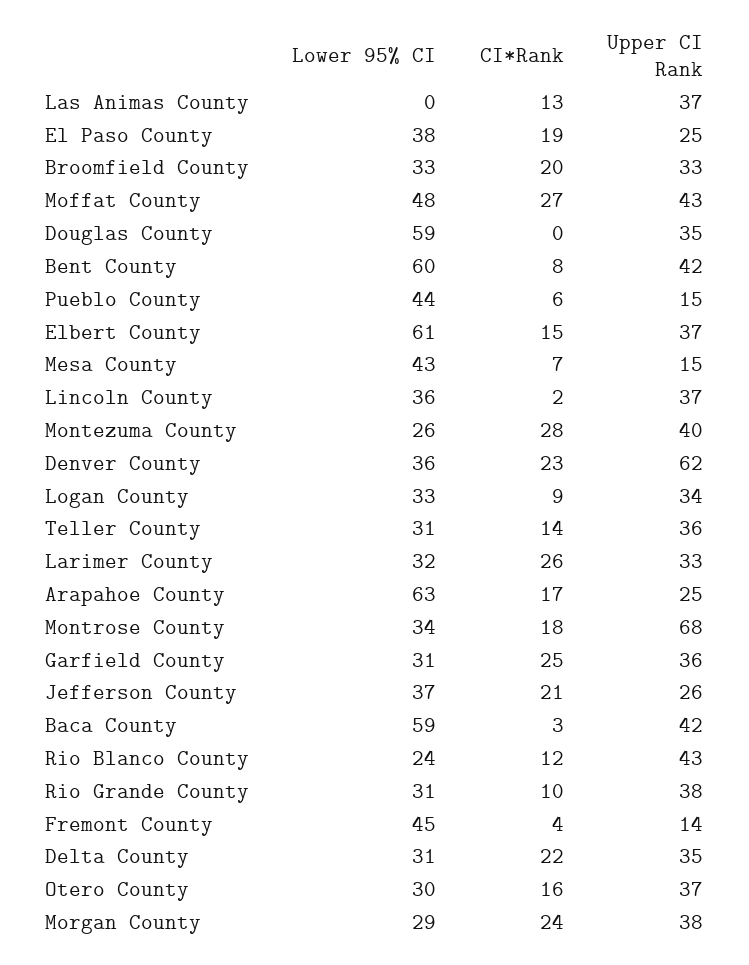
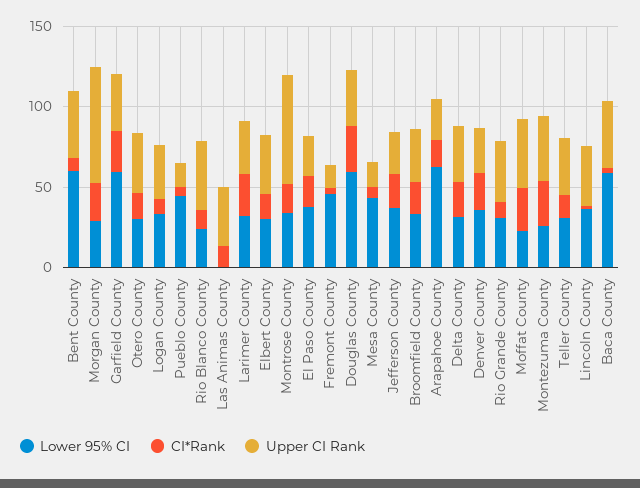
  {
    "Lower 95% CI": {
      "Las Animas County": 0,
      "El Paso County": 38,
      "Broomfield County": 33,
-     "Moffat County": 48,
+     "Moffat County": 20,
      "Douglas County": 59,
      "Bent County": 60,
      "Pueblo County": 44,
-     "Elbert County": 61,
+     "Elbert County": 30,
      "Mesa County": 43,
      "Lincoln County": 36,
      "Montezuma County": 26,
      "Denver County": 36,
      "Logan County": 33,
      "Teller County": 31,
      "Larimer County": 32,
      "Arapahoe County": 63,
      "Montrose County": 34,
-     "Garfield County": 31,
+     "Garfield County": 60,
      "Jefferson County": 37,
      "Baca County": 59,
      "Rio Blanco County": 24,
      "Rio Grande County": 31,
      "Fremont County": 45,
      "Delta County": 31,
      "Otero County": 30,
      "Morgan County": 29
    },
    "CI*Rank": {
      "Las Animas County": 13,
      "El Paso County": 19,
      "Broomfield County": 20,
      "Moffat County": 27,
-     "Douglas County": 0,
+     "Douglas County": 30,
      "Bent County": 8,
      "Pueblo County": 6,
      "Elbert County": 15,
      "Mesa County": 7,
      "Lincoln County": 2,
      "Montezuma County": 28,
      "Denver County": 23,
      "Logan County": 9,
      "Teller County": 14,
      "Larimer County": 26,
      "Arapahoe County": 17,
      "Montrose County": 18,
      "Garfield County": 25,
      "Jefferson County": 21,
      "Baca County": 3,
      "Rio Blanco County": 12,
      "Rio Grande County": 10,
      "Fremont County": 4,
      "Delta County": 22,
      "Otero County": 16,
      "Morgan County": 24
    },
    "Upper CI Rank": {
      "Las Animas County": 37,
      "El Paso County": 25,
      "Broomfield County": 33,
      "Moffat County": 43,
      "Douglas County": 35,
      "Bent County": 42,
      "Pueblo County": 15,
      "Elbert County": 37,
      "Mesa County": 15,
      "Lincoln County": 37,
      "Montezuma County": 40,
-     "Denver County": 62,
+     "Denver County": 30,
      "Logan County": 34,
      "Teller County": 36,
      "Larimer County": 33,
      "Arapahoe County": 25,
      "Montrose County": 68,
      "Garfield County": 36,
      "Jefferson County": 26,
      "Baca County": 42,
      "Rio Blanco County": 43,
      "Rio Grande County": 38,
      "Fremont County": 14,
      "Delta County": 35,
      "Otero County": 37,
-     "Morgan County": 38
+     "Morgan County": 70
    }
  }

